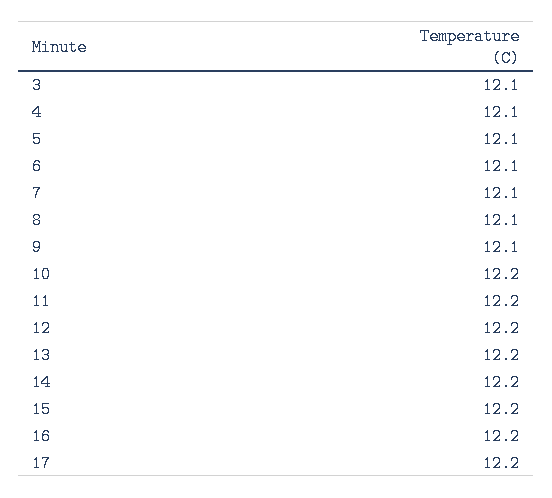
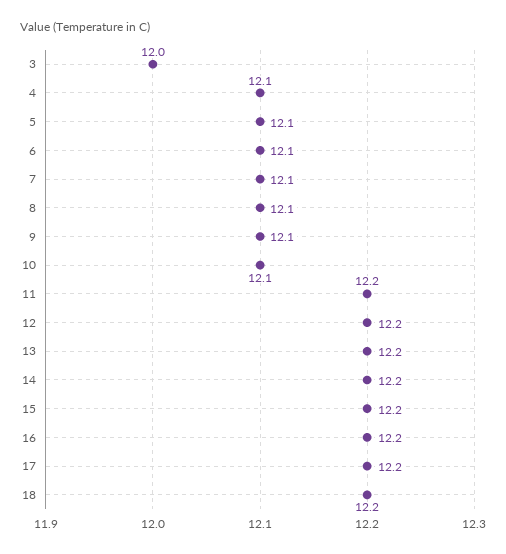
  {
-   "3": 12.1,
+   "3": 12,
    "4": 12.1,
    "5": 12.1,
    "6": 12.1,
    "7": 12.1,
    "8": 12.1,
    "9": 12.1,
-   "10": 12.2,
+   "10": 12.1,
    "11": 12.2,
    "12": 12.2,
    "13": 12.2,
    "14": 12.2,
    "15": 12.2,
    "16": 12.2,
-   "17": 12.2
+   "17": 12.2,
+   "18": 12.2
  }

